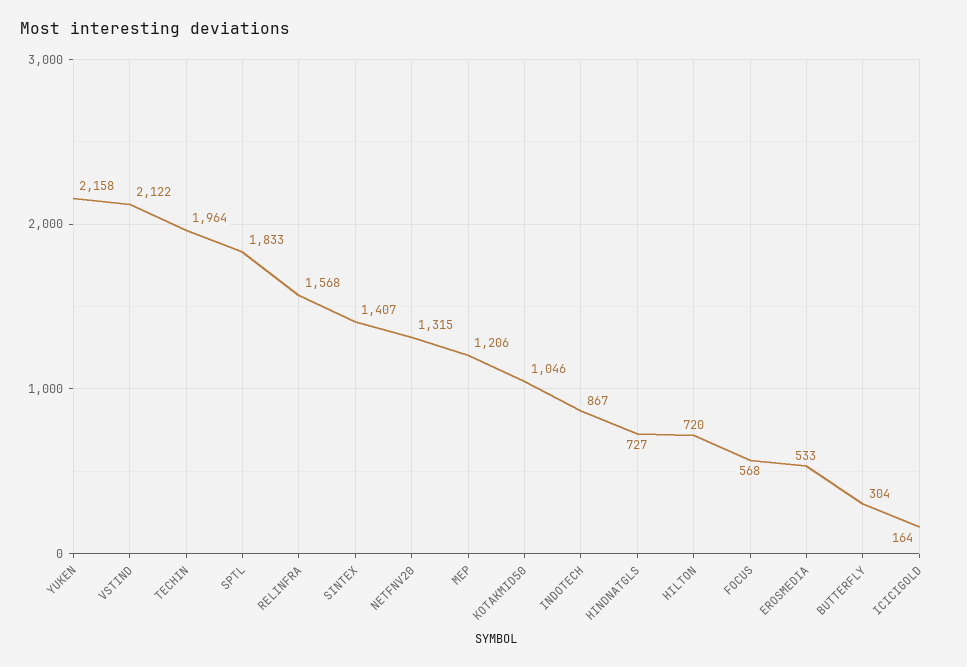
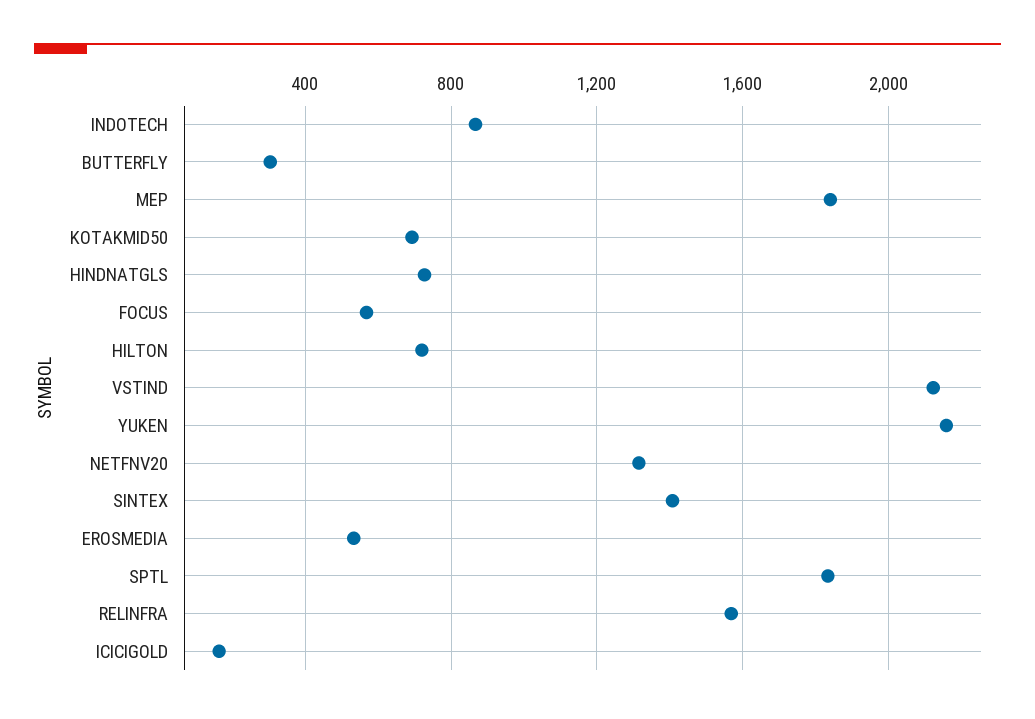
  {
    "YUKEN": 2158,
    "VSTIND": 2122,
-   "TECHIN": 1964,
    "SPTL": 1833,
    "RELINFRA": 1568,
    "SINTEX": 1407,
    "NETFNV20": 1315,
-   "MEP": 1206,
+   "MEP": 1850,
-   "KOTAKMID50": 1046,
+   "KOTAKMID50": 700,
    "INDOTECH": 867,
    "HINDNATGLS": 727,
    "HILTON": 720,
    "FOCUS": 568,
    "EROSMEDIA": 533,
    "BUTTERFLY": 304,
    "ICICIGOLD": 164
  }

